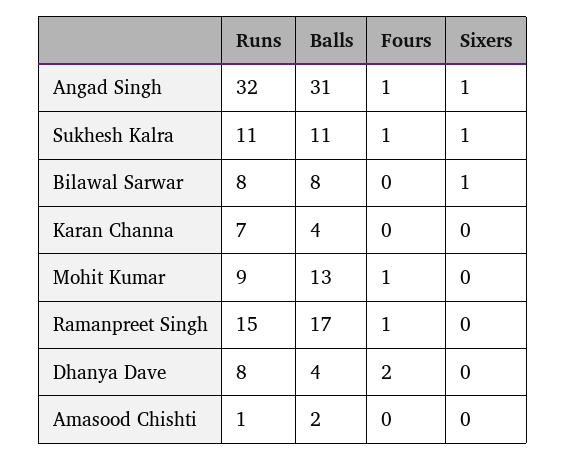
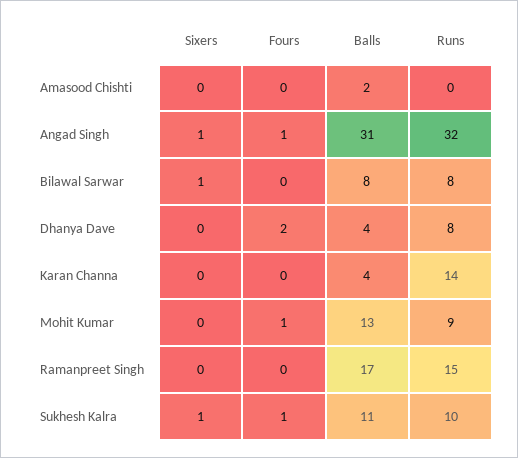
  {
    "Runs": {
      "Angad Singh": 32,
-     "Sukhesh Kalra": 11,
+     "Sukhesh Kalra": 10,
      "Bilawal Sarwar": 8,
-     "Karan Channa": 7,
+     "Karan Channa": 14,
      "Mohit Kumar": 9,
      "Ramanpreet Singh": 15,
      "Dhanya Dave": 8,
-     "Amasood Chishti": 1
+     "Amasood Chishti": 0
    },
    "Balls": {
      "Angad Singh": 31,
      "Sukhesh Kalra": 11,
      "Bilawal Sarwar": 8,
      "Karan Channa": 4,
      "Mohit Kumar": 13,
      "Ramanpreet Singh": 17,
      "Dhanya Dave": 4,
      "Amasood Chishti": 2
    },
    "Fours": {
      "Angad Singh": 1,
      "Sukhesh Kalra": 1,
      "Bilawal Sarwar": 0,
      "Karan Channa": 0,
      "Mohit Kumar": 1,
-     "Ramanpreet Singh": 1,
+     "Ramanpreet Singh": 0,
      "Dhanya Dave": 2,
      "Amasood Chishti": 0
    },
    "Sixers": {
      "Angad Singh": 1,
      "Sukhesh Kalra": 1,
      "Bilawal Sarwar": 1,
      "Karan Channa": 0,
      "Mohit Kumar": 0,
      "Ramanpreet Singh": 0,
      "Dhanya Dave": 0,
      "Amasood Chishti": 0
    }
  }

